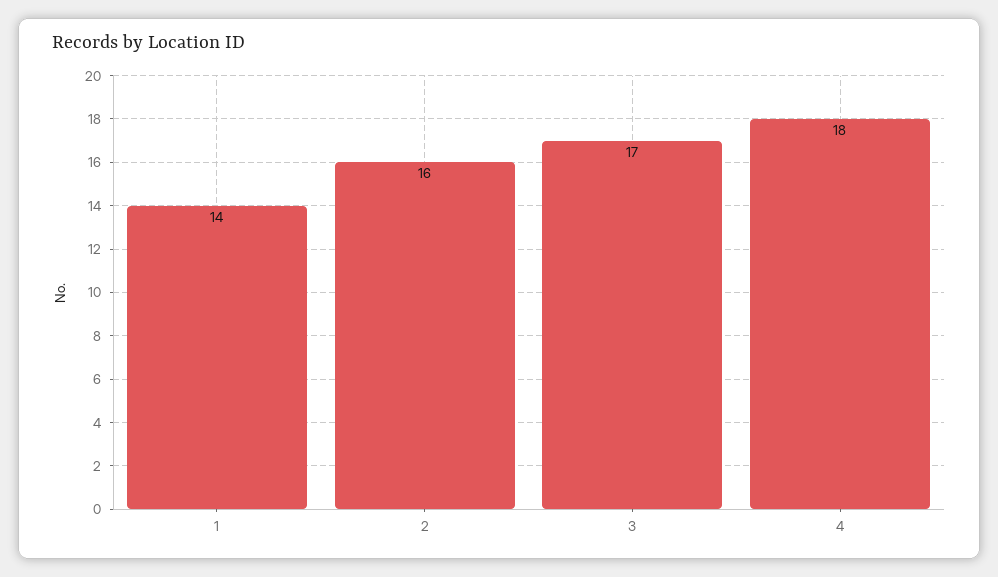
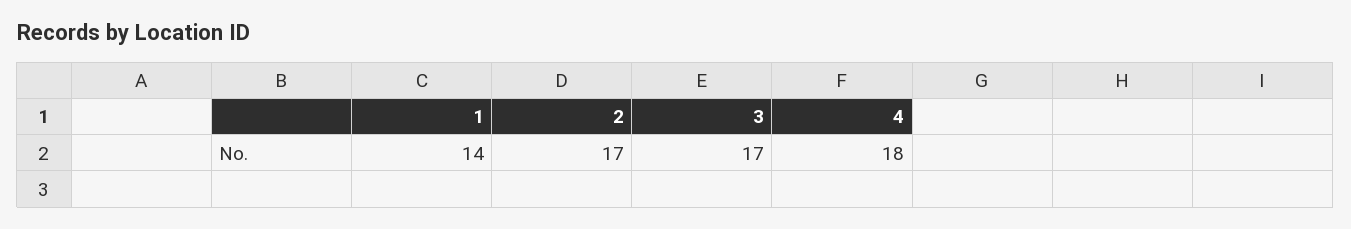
  {
    "1": 14,
-   "2": 16,
+   "2": 17,
    "3": 17,
    "4": 18
  }

